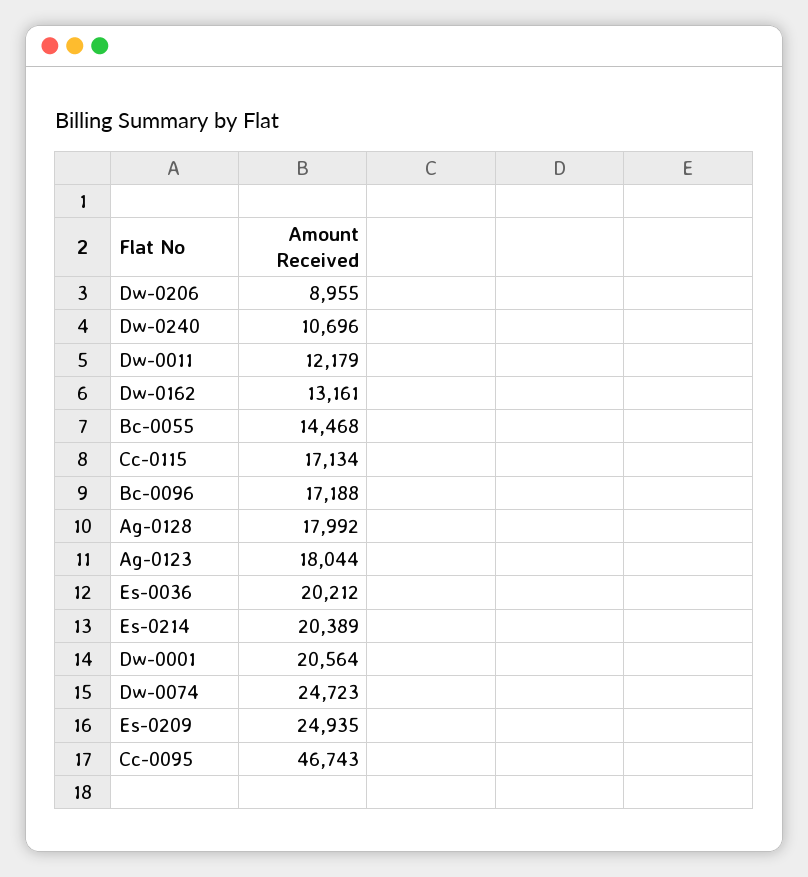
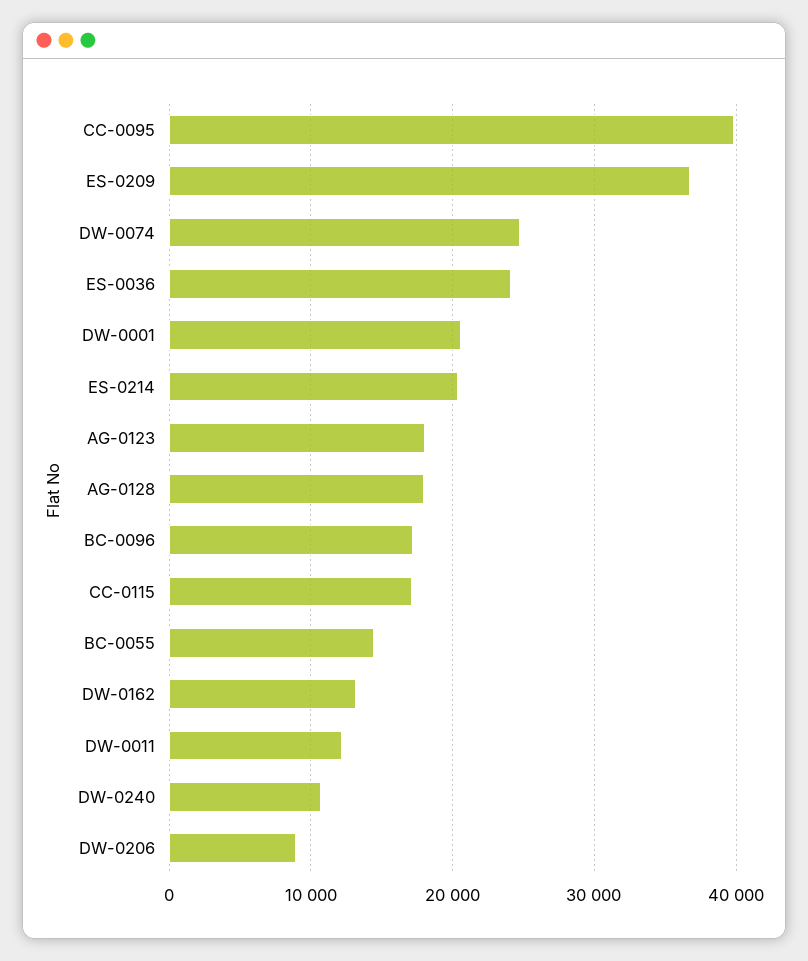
  {
    "Dw-0206": 8955,
    "Dw-0240": 10696,
    "Dw-0011": 12179,
    "Dw-0162": 13161,
    "Bc-0055": 14468,
    "Cc-0115": 17134,
    "Bc-0096": 17188,
    "Ag-0128": 17992,
    "Ag-0123": 18044,
-   "Es-0036": 20212,
+   "Es-0036": 24000,
    "Es-0214": 20389,
    "Dw-0001": 20564,
    "Dw-0074": 24723,
-   "Es-0209": 24935,
+   "Es-0209": 37000,
-   "Cc-0095": 46743
+   "Cc-0095": 40000
  }

